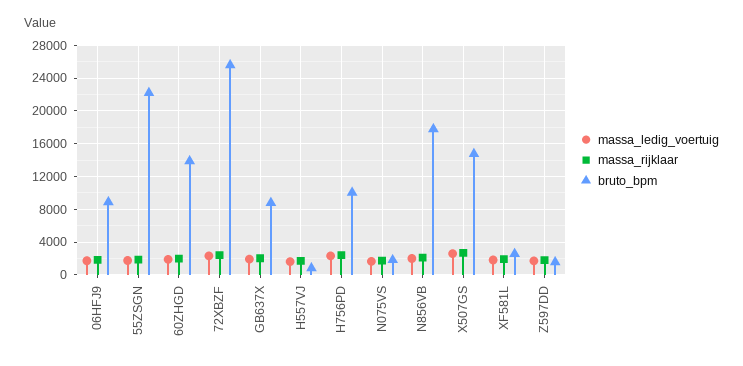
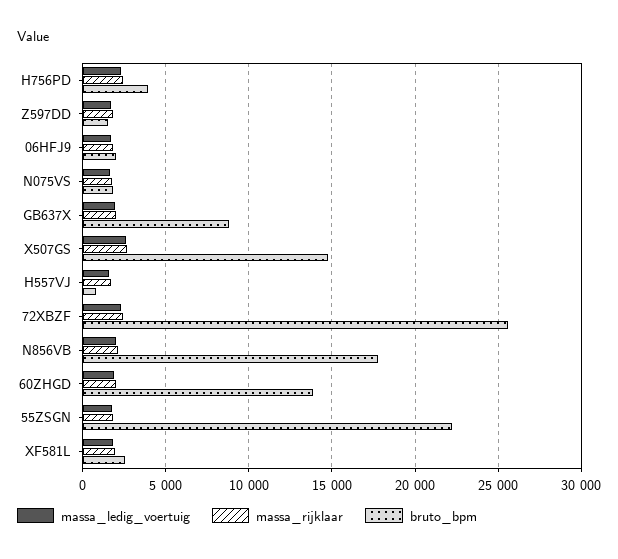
  {
    "massa_ledig_voertuig": {
      "06HFJ9": 1500,
      "55ZSGN": 2000,
      "60ZHGD": 2000,
      "72XBZF": 2500,
      "GB637X": 2000,
      "H557VJ": 1500,
      "H756PD": 2500,
      "N075VS": 1500,
      "N856VB": 2000,
      "X507GS": 2500,
      "XF581L": 2000,
      "Z597DD": 1500
    },
    "massa_rijklaar": {
      "06HFJ9": 2000,
      "55ZSGN": 2000,
      "60ZHGD": 2000,
      "72XBZF": 2500,
      "GB637X": 2000,
      "H557VJ": 1500,
      "H756PD": 2500,
      "N075VS": 1500,
      "N856VB": 2000,
      "X507GS": 2500,
      "XF581L": 2000,
      "Z597DD": 2000
    },
    "bruto_bpm": {
-     "06HFJ9": 9000,
+     "06HFJ9": 2000,
      "55ZSGN": 22000,
      "60ZHGD": 14000,
      "72XBZF": 25500,
      "GB637X": 9000,
      "H557VJ": 1000,
-     "H756PD": 10000,
+     "H756PD": 4000,
      "N075VS": 2000,
      "N856VB": 18000,
      "X507GS": 15000,
      "XF581L": 2500,
      "Z597DD": 1500
    }
  }

